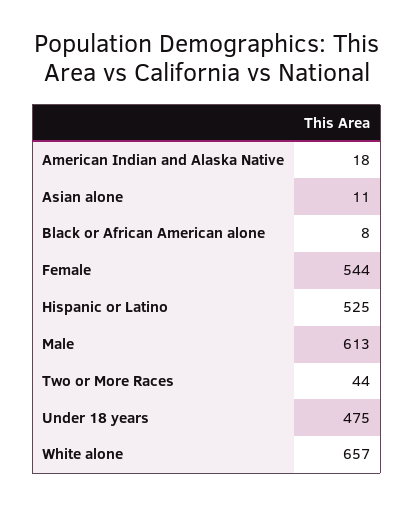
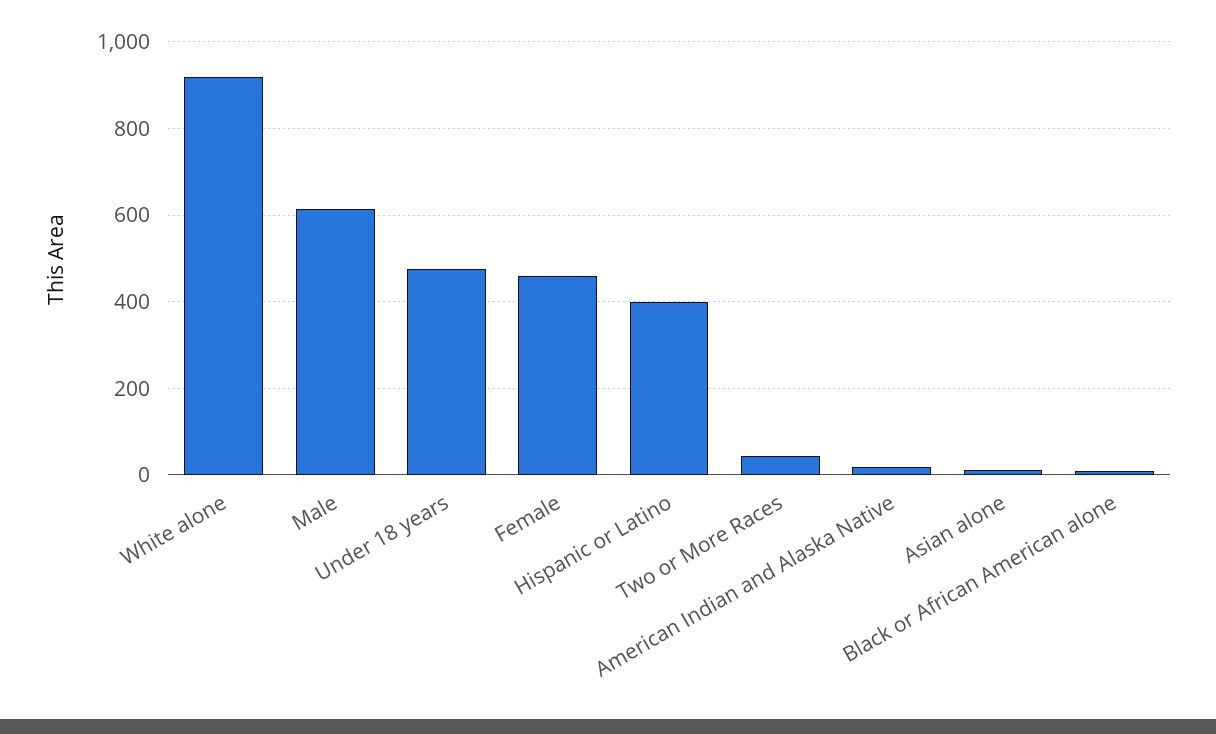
  {
    "American Indian and Alaska Native": 18,
    "Asian alone": 11,
    "Black or African American alone": 8,
-   "Female": 544,
+   "Female": 460,
-   "Hispanic or Latino": 525,
+   "Hispanic or Latino": 400,
    "Male": 613,
    "Two or More Races": 44,
    "Under 18 years": 475,
-   "White alone": 657
+   "White alone": 920
  }

